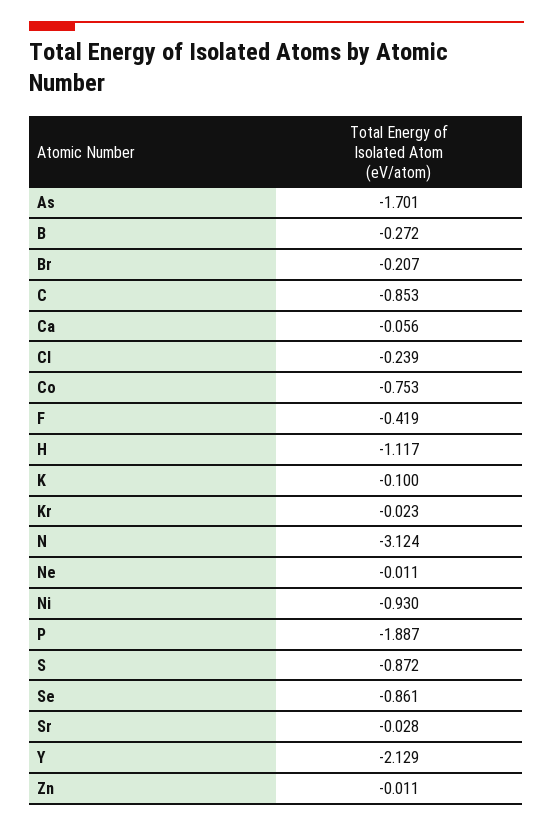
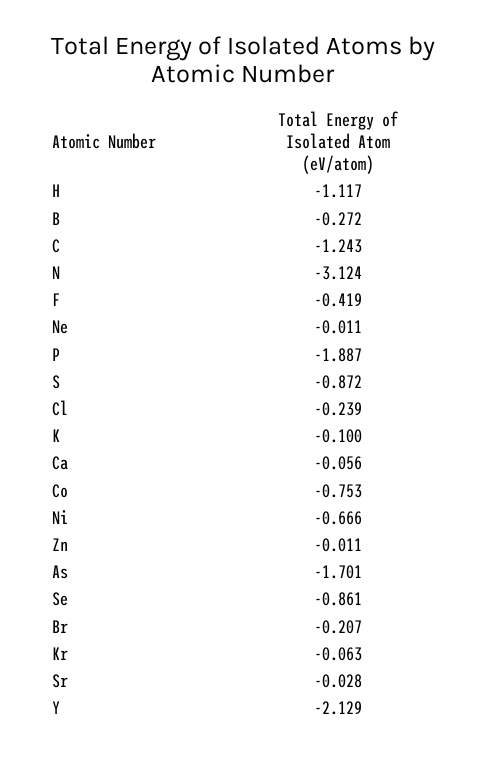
  {
    "As": -1.701,
    "B": -0.272,
    "Br": -0.207,
-   "C": -0.853,
+   "C": -1.243,
    "Ca": -0.056,
    "Cl": -0.239,
    "Co": -0.753,
    "F": -0.419,
    "H": -1.117,
    "K": -0.1,
-   "Kr": -0.023,
+   "Kr": -0.063,
    "N": -3.124,
    "Ne": -0.011,
-   "Ni": -0.93,
+   "Ni": -0.666,
    "P": -1.887,
    "S": -0.872,
    "Se": -0.861,
    "Sr": -0.028,
    "Y": -2.129,
    "Zn": -0.011
  }

